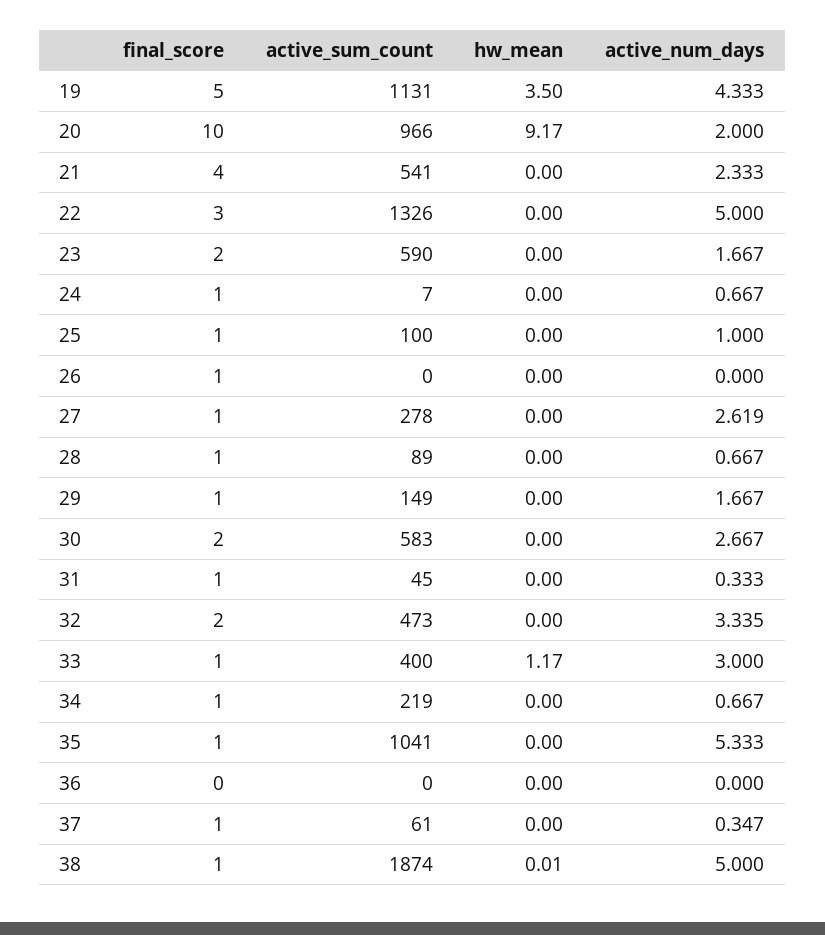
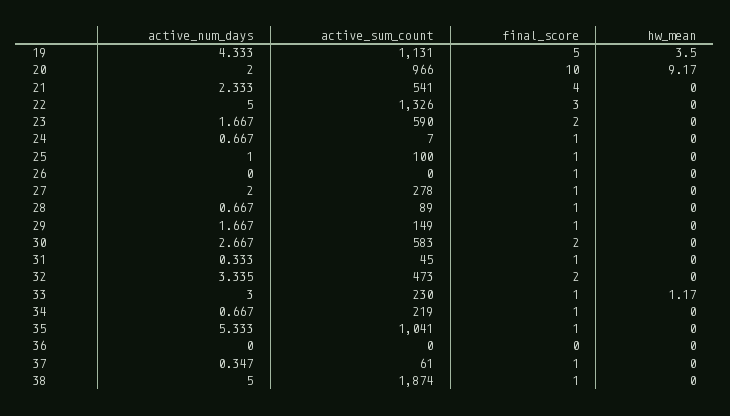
  {
    "final_score": {
      "19": 5,
      "20": 10,
      "21": 4,
      "22": 3,
      "23": 2,
      "24": 1,
      "25": 1,
      "26": 1,
      "27": 1,
      "28": 1,
      "29": 1,
      "30": 2,
      "31": 1,
      "32": 2,
      "33": 1,
      "34": 1,
      "35": 1,
      "36": 0,
      "37": 1,
      "38": 1
    },
    "active_sum_count": {
      "19": 1131,
      "20": 966,
      "21": 541,
      "22": 1326,
      "23": 590,
      "24": 7,
      "25": 100,
      "26": 0,
      "27": 278,
      "28": 89,
      "29": 149,
      "30": 583,
      "31": 45,
      "32": 473,
-     "33": 400,
+     "33": 230,
      "34": 219,
      "35": 1041,
      "36": 0,
      "37": 61,
      "38": 1874
    },
    "hw_mean": {
      "19": 3.5,
      "20": 9.17,
      "21": 0,
      "22": 0,
      "23": 0,
      "24": 0,
      "25": 0,
      "26": 0,
      "27": 0,
      "28": 0,
      "29": 0,
      "30": 0,
      "31": 0,
      "32": 0,
      "33": 1.17,
      "34": 0,
      "35": 0,
      "36": 0,
      "37": 0,
-     "38": 0.01
+     "38": 0
    },
    "active_num_days": {
      "19": 4.333,
      "20": 2,
      "21": 2.333,
      "22": 5,
      "23": 1.667,
      "24": 0.667,
      "25": 1,
      "26": 0,
-     "27": 2.619,
+     "27": 2,
      "28": 0.667,
      "29": 1.667,
      "30": 2.667,
      "31": 0.333,
      "32": 3.335,
      "33": 3,
      "34": 0.667,
      "35": 5.333,
      "36": 0,
      "37": 0.347,
      "38": 5
    }
  }

